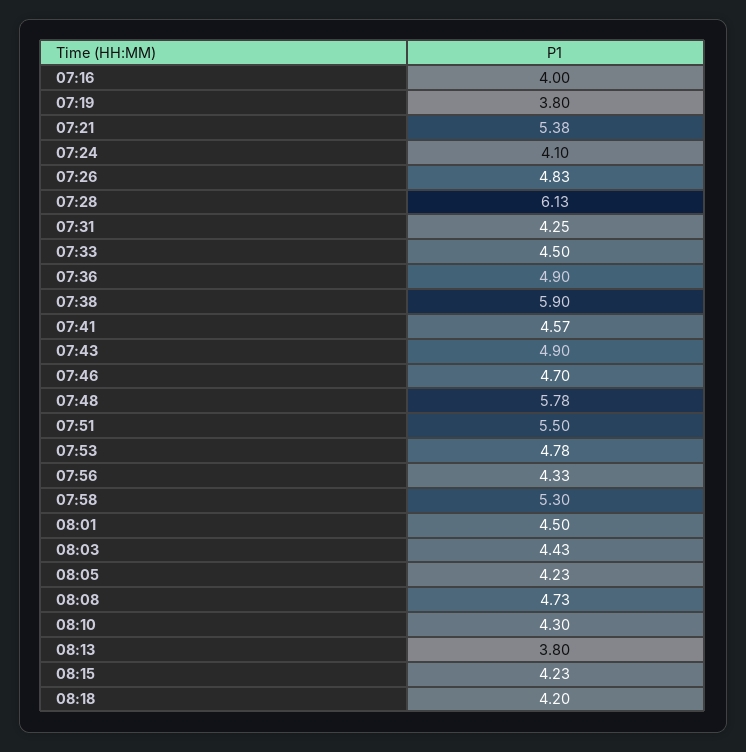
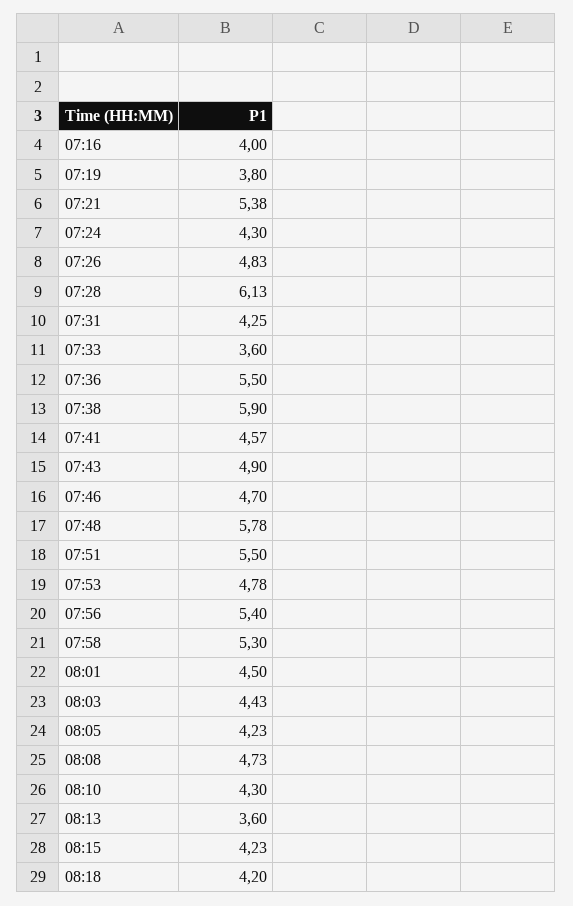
  {
    "07:16": 4,
    "07:19": 3.8,
    "07:21": 5.38,
-   "07:24": 4.1,
+   "07:24": 4.3,
    "07:26": 4.83,
    "07:28": 6.13,
    "07:31": 4.25,
-   "07:33": 4.5,
+   "07:33": 3.6,
-   "07:36": 4.9,
+   "07:36": 5.5,
    "07:38": 5.9,
    "07:41": 4.57,
    "07:43": 4.9,
    "07:46": 4.7,
    "07:48": 5.78,
    "07:51": 5.5,
    "07:53": 4.78,
-   "07:56": 4.33,
+   "07:56": 5.4,
    "07:58": 5.3,
    "08:01": 4.5,
    "08:03": 4.43,
    "08:05": 4.23,
    "08:08": 4.73,
    "08:10": 4.3,
-   "08:13": 3.8,
+   "08:13": 3.6,
    "08:15": 4.23,
    "08:18": 4.2
  }

